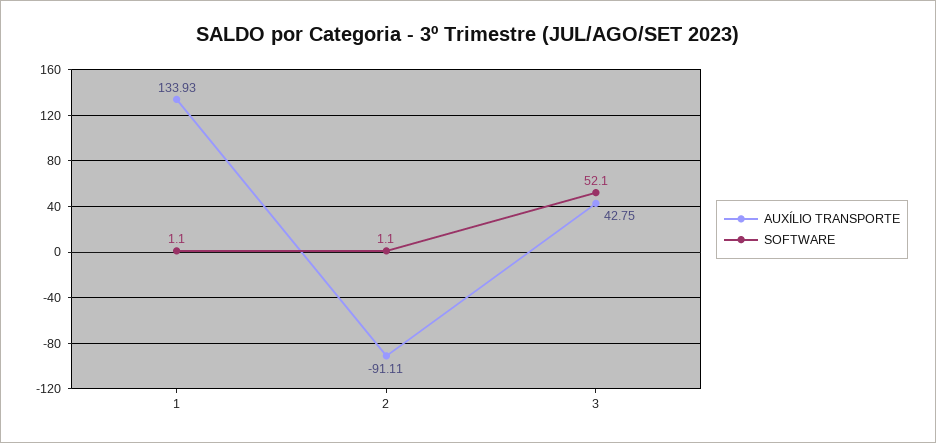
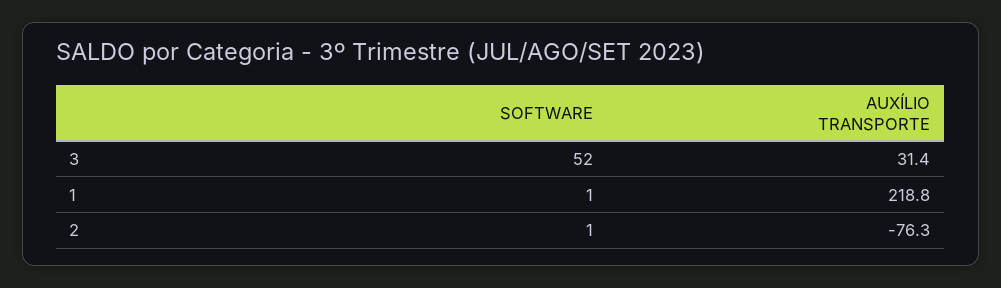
  {
    "AUXÍLIO TRANSPORTE": {
-     "1": 133.93,
+     "1": 218.8,
-     "2": -91.11,
+     "2": -76.3,
-     "3": 42.75
+     "3": 31.4
    },
    "SOFTWARE": {
      "1": 1.1,
      "2": 1.1,
      "3": 52.1
    }
  }

